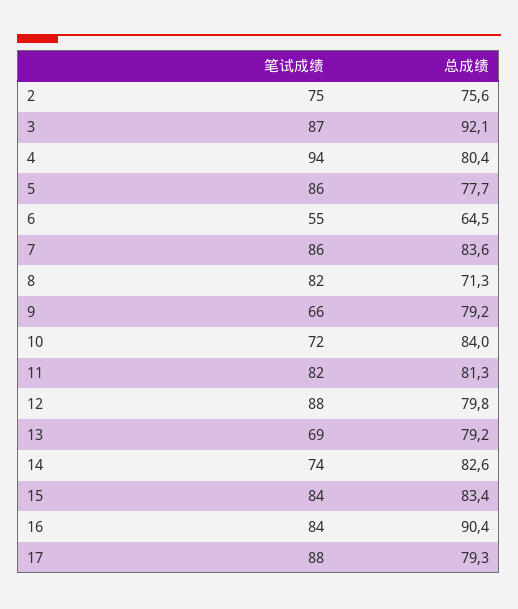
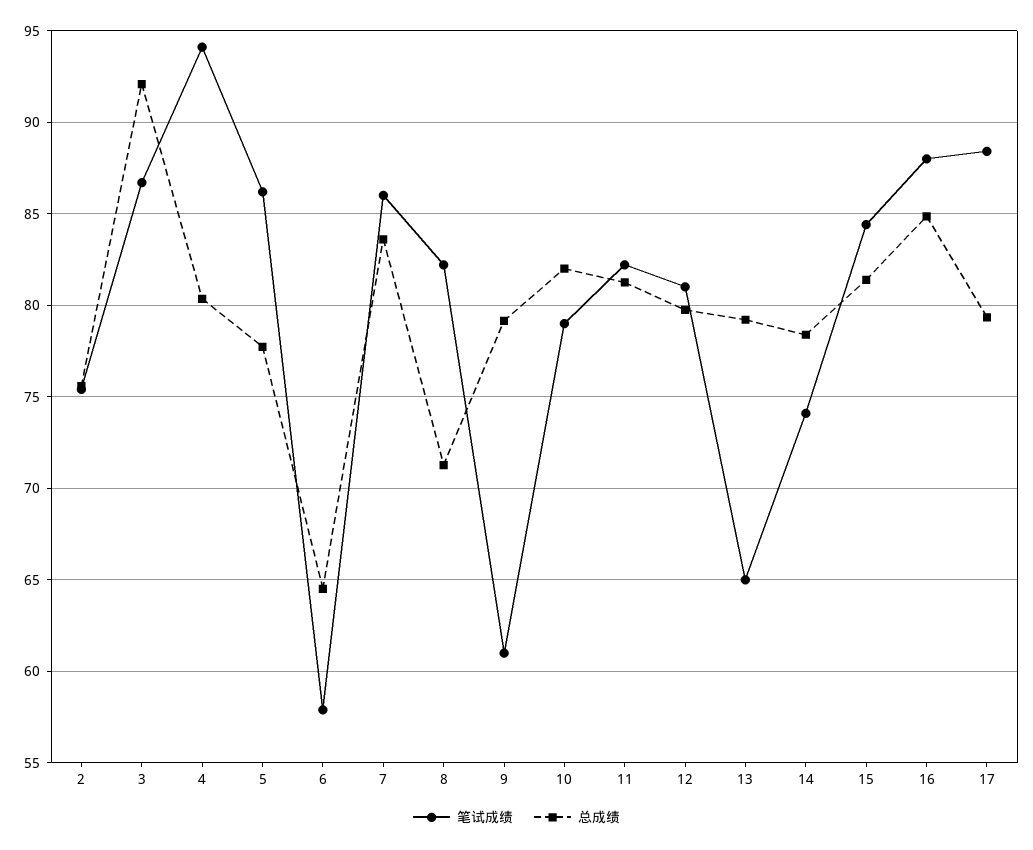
  {
    "笔试成绩": {
      "2": 75,
      "3": 87,
      "4": 94,
      "5": 86,
-     "6": 55,
+     "6": 58,
      "7": 86,
      "8": 82,
-     "9": 66,
+     "9": 61,
-     "10": 72,
+     "10": 79,
      "11": 82,
-     "12": 88,
+     "12": 81,
-     "13": 69,
+     "13": 65,
      "14": 74,
      "15": 84,
-     "16": 84,
+     "16": 88,
      "17": 88
    },
    "总成绩": {
      "2": 75.6,
      "3": 92.1,
      "4": 80.4,
      "5": 77.7,
      "6": 64.5,
      "7": 83.6,
      "8": 71.3,
      "9": 79.2,
-     "10": 84,
+     "10": 82,
      "11": 81.3,
      "12": 79.8,
      "13": 79.2,
-     "14": 82.6,
+     "14": 78.5,
-     "15": 83.4,
+     "15": 81.5,
-     "16": 90.4,
+     "16": 85,
      "17": 79.3
    }
  }

